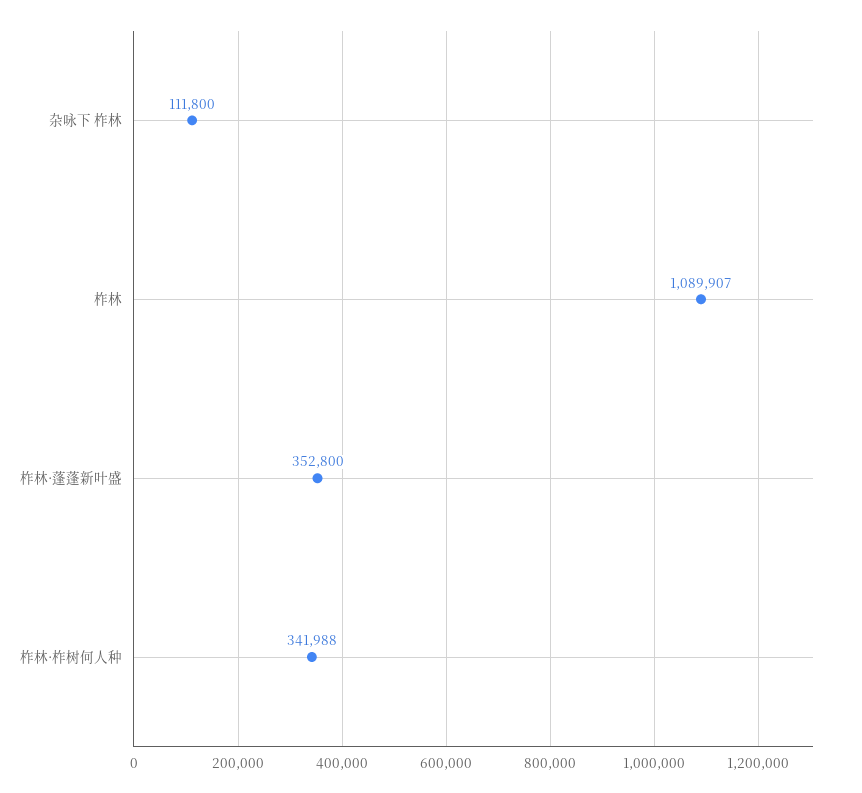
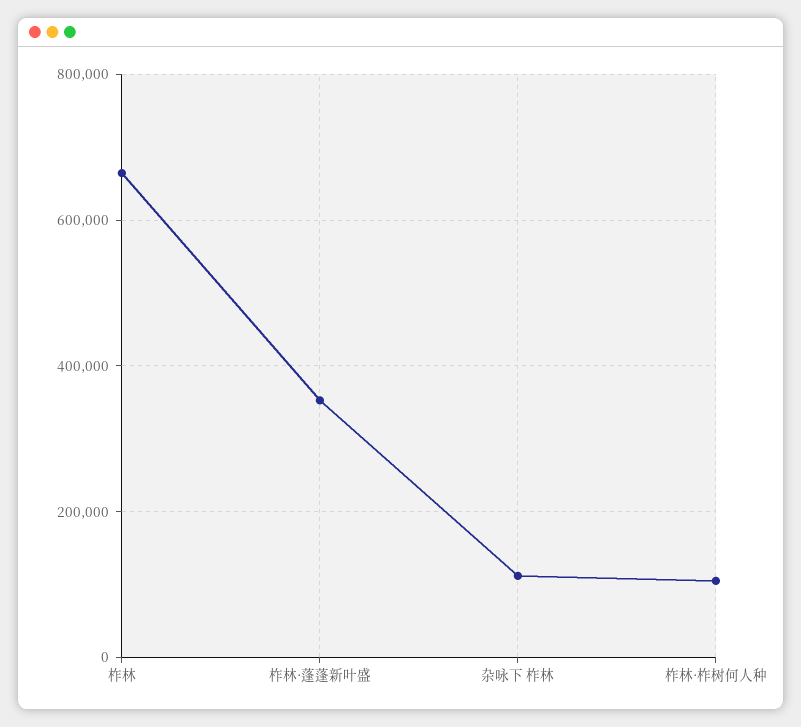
  {
    "杂咏下 柞林": 111800,
-   "柞林": 1089907,
+   "柞林": 660000,
    "柞林·蓬蓬新叶盛": 352800,
-   "柞林·柞树何人种": 341988
+   "柞林·柞树何人种": 100000
  }

